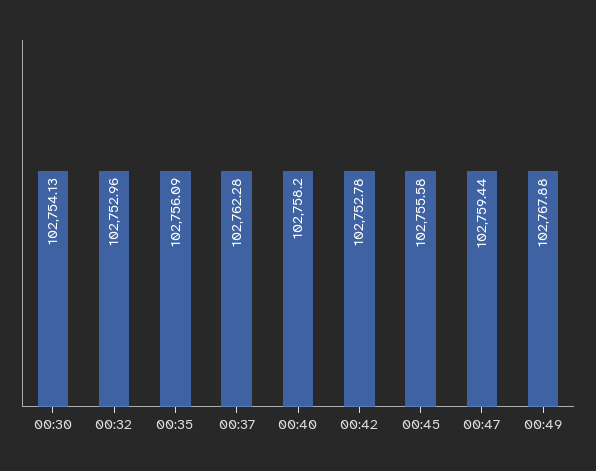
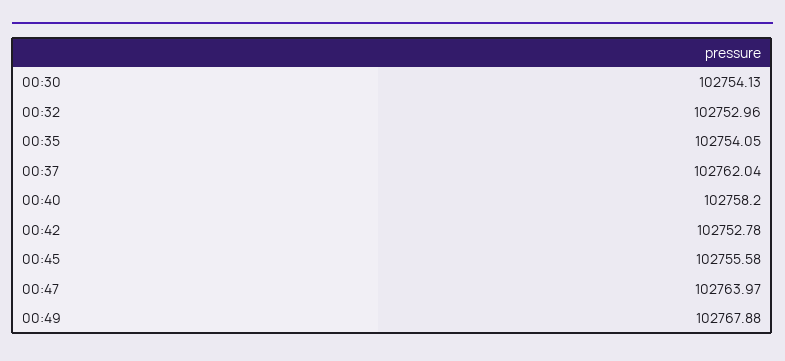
  {
    "00:30": 102754.13,
    "00:32": 102752.96,
-   "00:35": 102756.09,
+   "00:35": 102754.05,
-   "00:37": 102762.28,
+   "00:37": 102762.04,
    "00:40": 102758.2,
    "00:42": 102752.78,
    "00:45": 102755.58,
-   "00:47": 102759.44,
+   "00:47": 102763.97,
    "00:49": 102767.88
  }

